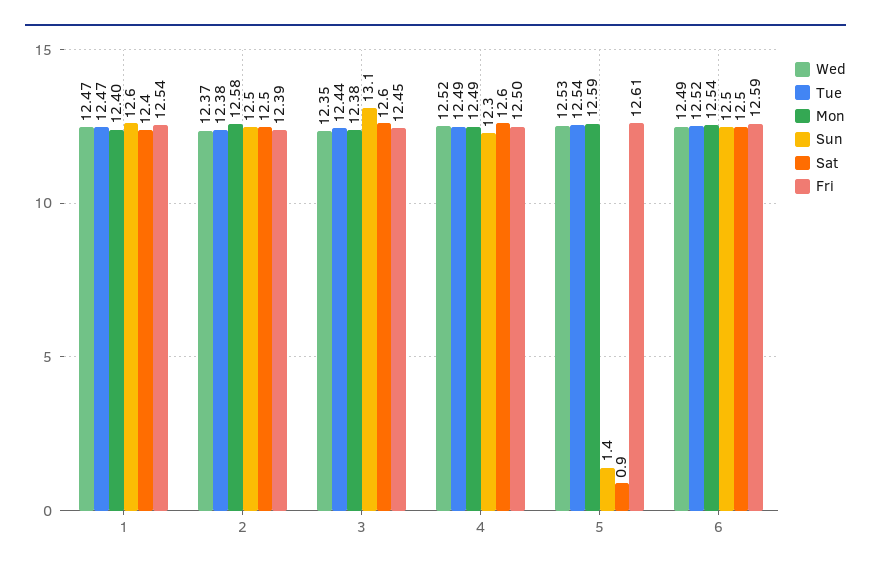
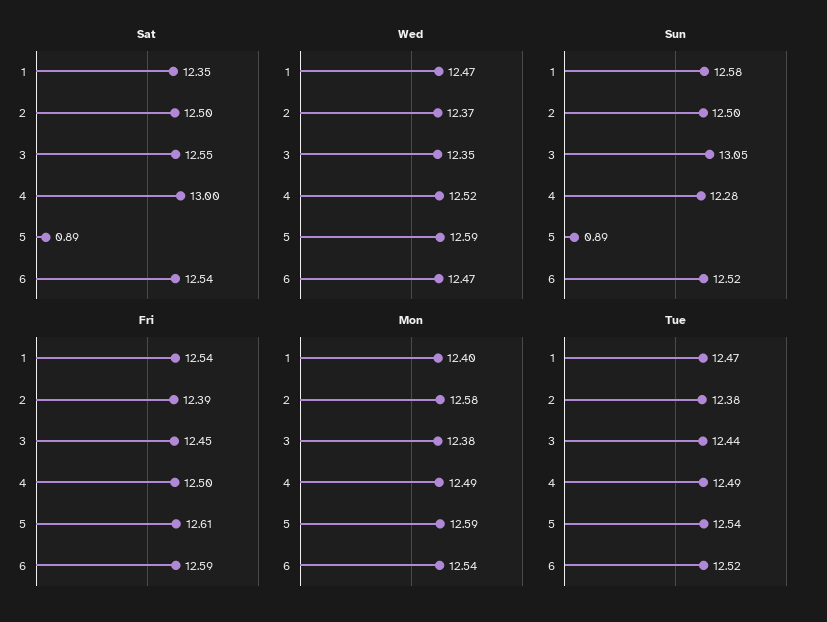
  {
    "Wed": {
      "1": 12.47,
      "2": 12.37,
      "3": 12.35,
      "4": 12.52,
-     "5": 12.53,
+     "5": 12.59,
-     "6": 12.49
+     "6": 12.47
    },
    "Tue": {
      "1": 12.47,
      "2": 12.38,
      "3": 12.44,
      "4": 12.49,
      "5": 12.54,
      "6": 12.52
    },
    "Mon": {
      "1": 12.4,
      "2": 12.58,
      "3": 12.38,
      "4": 12.49,
      "5": 12.59,
      "6": 12.54
    },
    "Sun": {
      "1": 12.58,
      "2": 12.5,
      "3": 13.05,
      "4": 12.28,
-     "5": 1.4,
+     "5": 0.89,
      "6": 12.52
    },
    "Sat": {
      "1": 12.35,
      "2": 12.5,
      "3": 12.55,
-     "4": 12.6,
+     "4": 13,
      "5": 0.89,
      "6": 12.54
    },
    "Fri": {
      "1": 12.54,
      "2": 12.39,
      "3": 12.45,
      "4": 12.5,
      "5": 12.61,
      "6": 12.59
    }
  }

